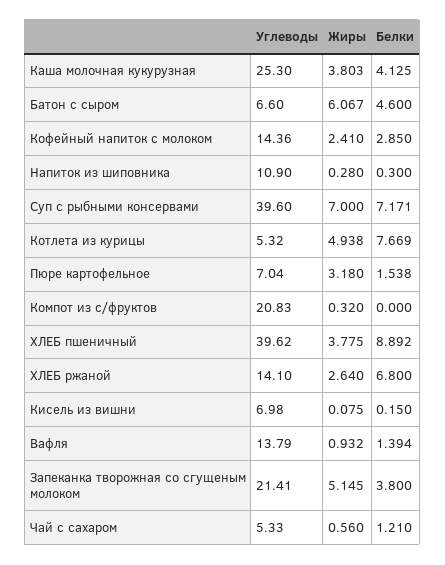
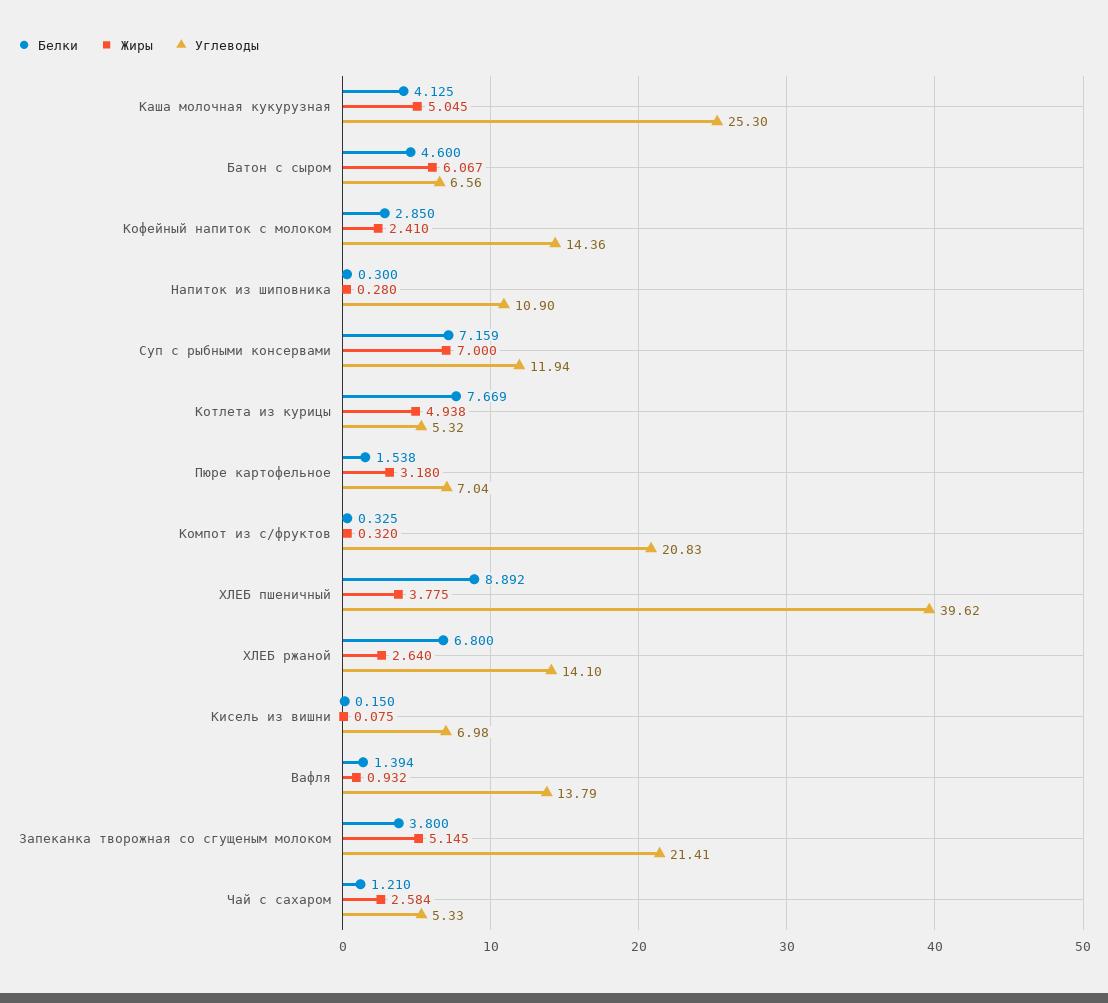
  {
    "Углеводы": {
      "Каша молочная кукурузная": 25.3,
-     "Батон с сыром": 6.6,
+     "Батон с сыром": 6.56,
      "Кофейный напиток с молоком": 14.36,
      "Напиток из шиповника": 10.9,
-     "Суп с рыбными консервами": 39.6,
+     "Суп с рыбными консервами": 11.94,
      "Котлета из курицы": 5.32,
      "Пюре картофельное": 7.04,
      "Компот из с/фруктов": 20.83,
      "ХЛЕБ пшеничный": 39.62,
      "ХЛЕБ ржаной": 14.1,
      "Кисель из вишни": 6.98,
      "Вафля": 13.79,
      "Запеканка творожная со сгущеным молоком": 21.41,
      "Чай с сахаром": 5.33
    },
    "Жиры": {
-     "Каша молочная кукурузная": 3.803,
+     "Каша молочная кукурузная": 5.045,
      "Батон с сыром": 6.067,
      "Кофейный напиток с молоком": 2.41,
      "Напиток из шиповника": 0.28,
      "Суп с рыбными консервами": 7,
      "Котлета из курицы": 4.938,
      "Пюре картофельное": 3.18,
      "Компот из с/фруктов": 0.32,
      "ХЛЕБ пшеничный": 3.775,
      "ХЛЕБ ржаной": 2.64,
      "Кисель из вишни": 0.075,
      "Вафля": 0.932,
      "Запеканка творожная со сгущеным молоком": 5.145,
-     "Чай с сахаром": 0.56
+     "Чай с сахаром": 2.584
    },
    "Белки": {
      "Каша молочная кукурузная": 4.125,
      "Батон с сыром": 4.6,
      "Кофейный напиток с молоком": 2.85,
      "Напиток из шиповника": 0.3,
-     "Суп с рыбными консервами": 7.171,
+     "Суп с рыбными консервами": 7.159,
      "Котлета из курицы": 7.669,
      "Пюре картофельное": 1.538,
-     "Компот из с/фруктов": 0,
+     "Компот из с/фруктов": 0.325,
      "ХЛЕБ пшеничный": 8.892,
      "ХЛЕБ ржаной": 6.8,
      "Кисель из вишни": 0.15,
      "Вафля": 1.394,
      "Запеканка творожная со сгущеным молоком": 3.8,
      "Чай с сахаром": 1.21
    }
  }

